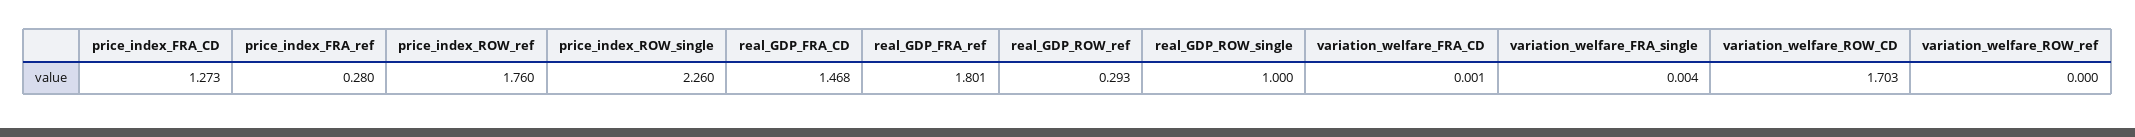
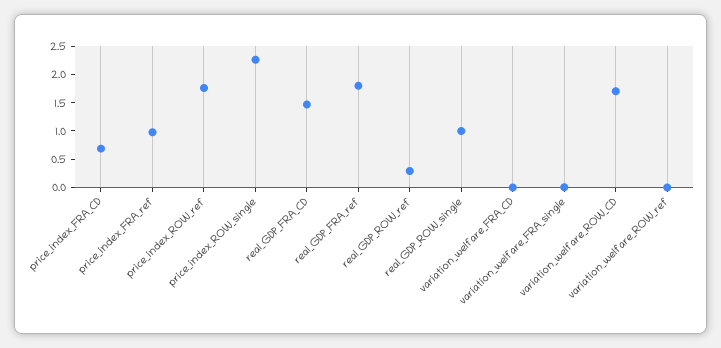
  {
-   "price_index_FRA_CD": 1.273,
+   "price_index_FRA_CD": 0.75,
-   "price_index_FRA_ref": 0.28,
+   "price_index_FRA_ref": 1,
    "price_index_ROW_ref": 1.76,
    "price_index_ROW_single": 2.26,
    "real_GDP_FRA_CD": 1.468,
    "real_GDP_FRA_ref": 1.801,
    "real_GDP_ROW_ref": 0.293,
    "real_GDP_ROW_single": 1,
    "variation_welfare_FRA_CD": 0.001,
    "variation_welfare_FRA_single": 0.004,
    "variation_welfare_ROW_CD": 1.703,
    "variation_welfare_ROW_ref": 0
  }

